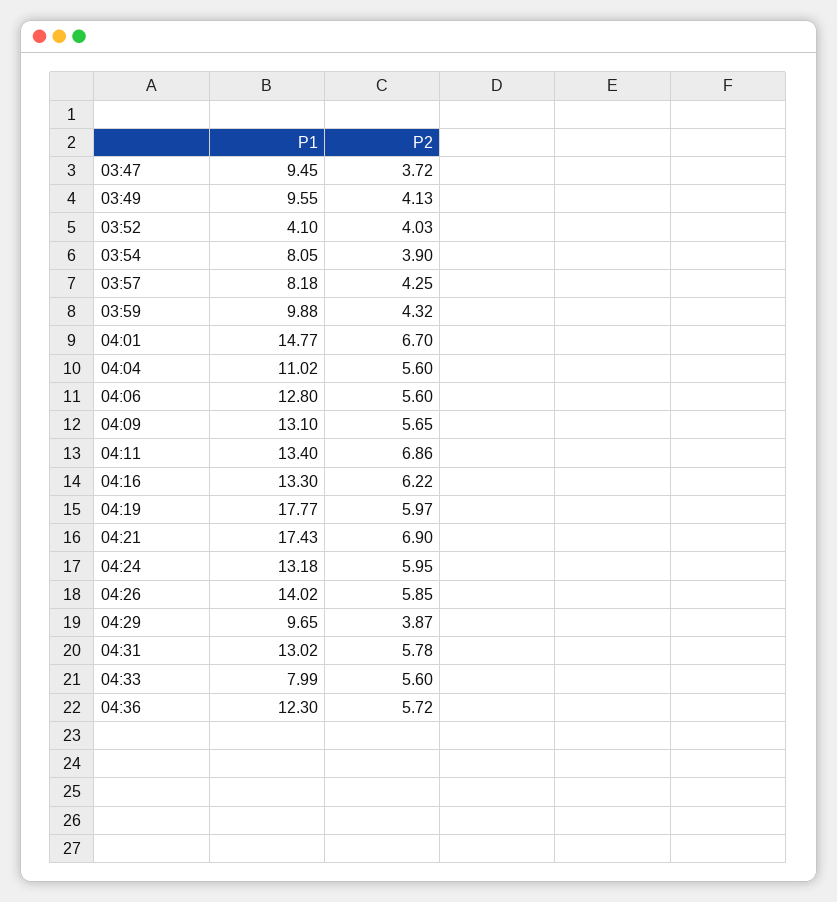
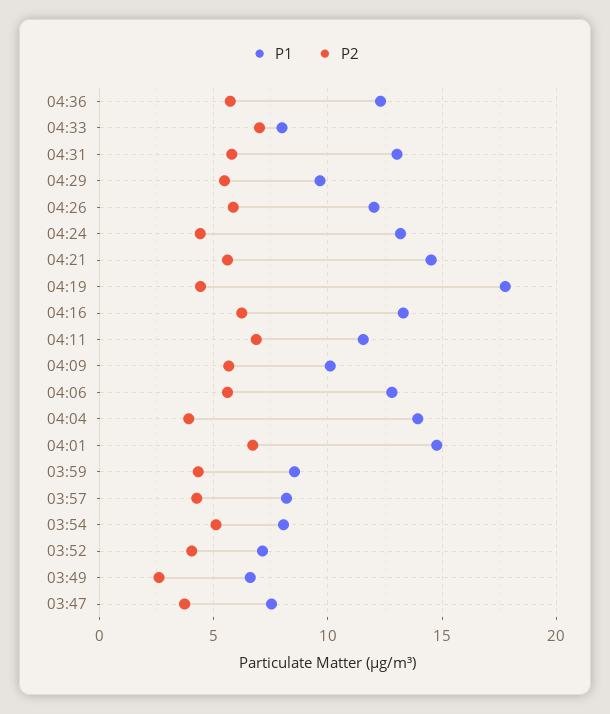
  {
    "P1": {
-     "03:47": 9.45,
+     "03:47": 7.5,
-     "03:49": 9.55,
+     "03:49": 6.5,
-     "03:52": 4.1,
+     "03:52": 7,
      "03:54": 8.05,
      "03:57": 8.18,
-     "03:59": 9.88,
+     "03:59": 8.5,
      "04:01": 14.77,
-     "04:04": 11.02,
+     "04:04": 14,
      "04:06": 12.8,
-     "04:09": 13.1,
+     "04:09": 10,
-     "04:11": 13.4,
+     "04:11": 11.5,
      "04:16": 13.3,
      "04:19": 17.77,
-     "04:21": 17.43,
+     "04:21": 14.5,
      "04:24": 13.18,
-     "04:26": 14.02,
+     "04:26": 12,
      "04:29": 9.65,
      "04:31": 13.02,
      "04:33": 7.99,
      "04:36": 12.3
    },
    "P2": {
      "03:47": 3.72,
-     "03:49": 4.13,
+     "03:49": 2.5,
      "03:52": 4.03,
-     "03:54": 3.9,
+     "03:54": 5,
      "03:57": 4.25,
      "03:59": 4.32,
      "04:01": 6.7,
-     "04:04": 5.6,
+     "04:04": 4,
      "04:06": 5.6,
      "04:09": 5.65,
      "04:11": 6.86,
      "04:16": 6.22,
-     "04:19": 5.97,
+     "04:19": 4.5,
-     "04:21": 6.9,
+     "04:21": 5.5,
-     "04:24": 5.95,
+     "04:24": 4.5,
      "04:26": 5.85,
-     "04:29": 3.87,
+     "04:29": 5.5,
      "04:31": 5.78,
-     "04:33": 5.6,
+     "04:33": 7,
      "04:36": 5.72
    }
  }

